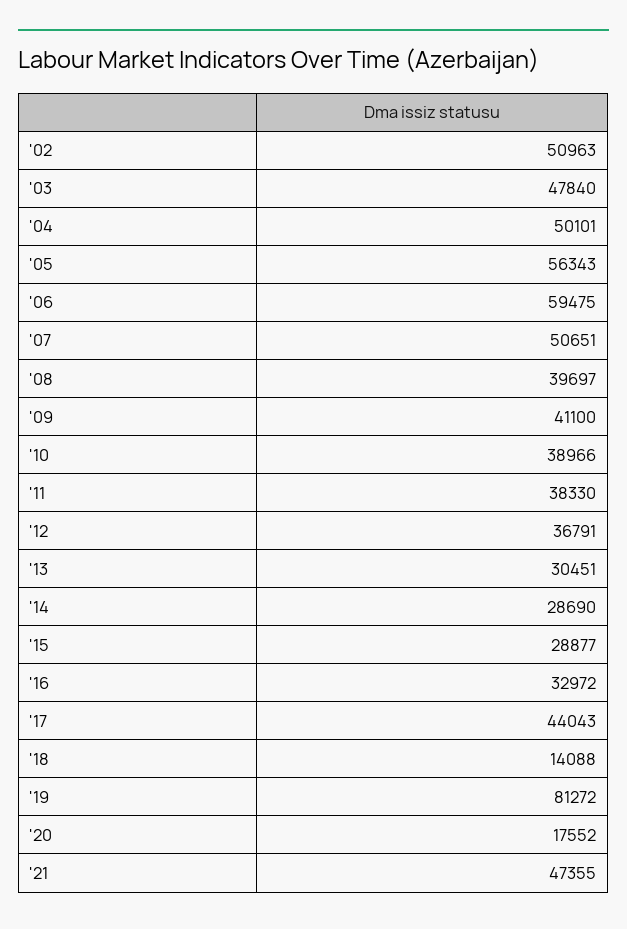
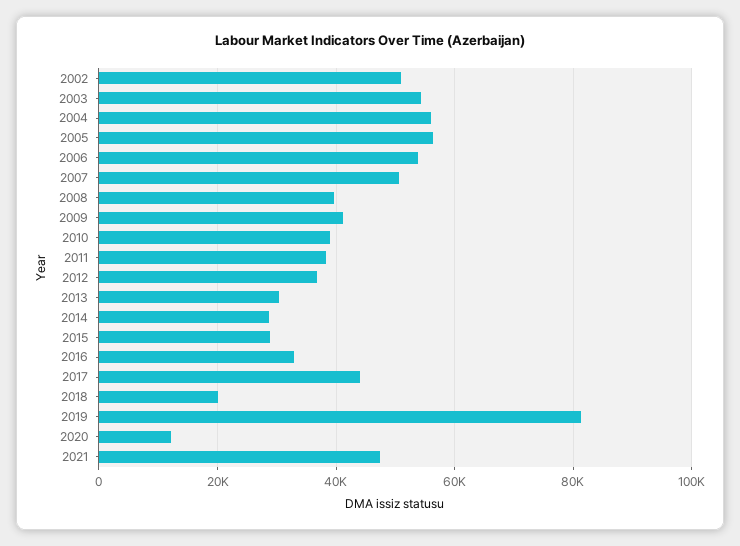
  {
    "'02": 50963,
-   "'03": 47840,
+   "'03": 54000,
-   "'04": 50101,
+   "'04": 56000,
    "'05": 56343,
-   "'06": 59475,
+   "'06": 54000,
    "'07": 50651,
    "'08": 39697,
    "'09": 41100,
    "'10": 38966,
    "'11": 38330,
    "'12": 36791,
    "'13": 30451,
    "'14": 28690,
    "'15": 28877,
    "'16": 32972,
    "'17": 44043,
-   "'18": 14088,
+   "'18": 20000,
    "'19": 81272,
-   "'20": 17552,
+   "'20": 12000,
    "'21": 47355
  }

